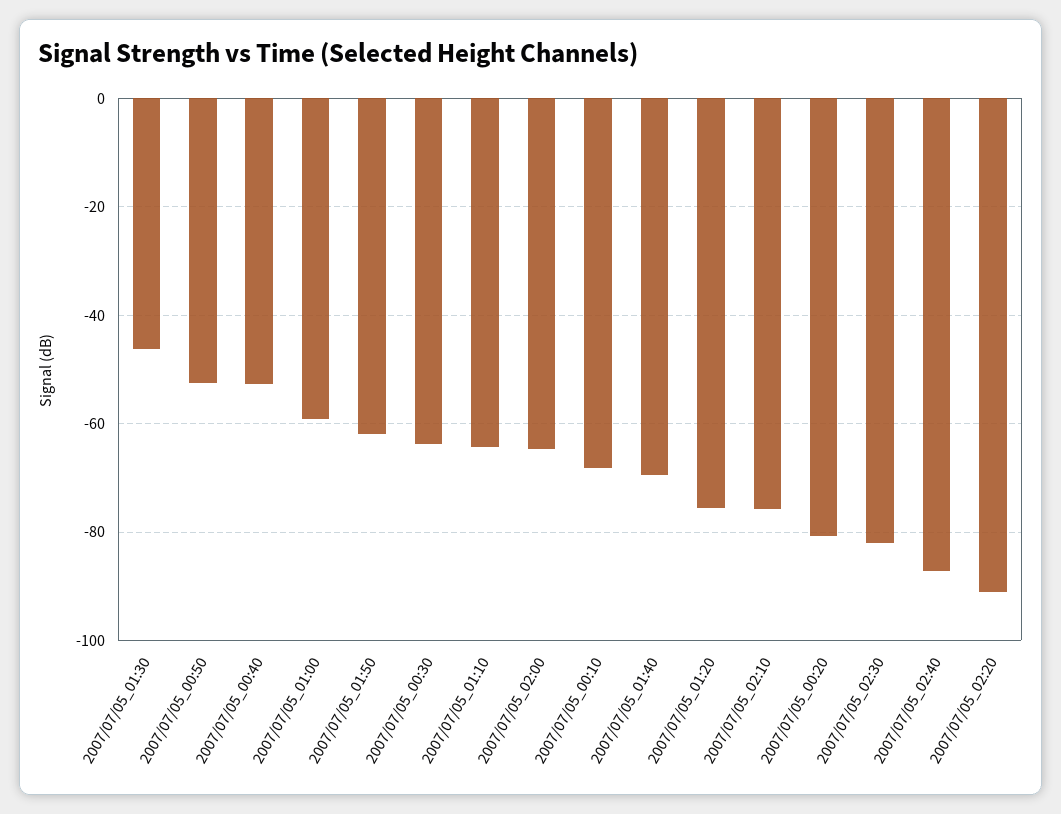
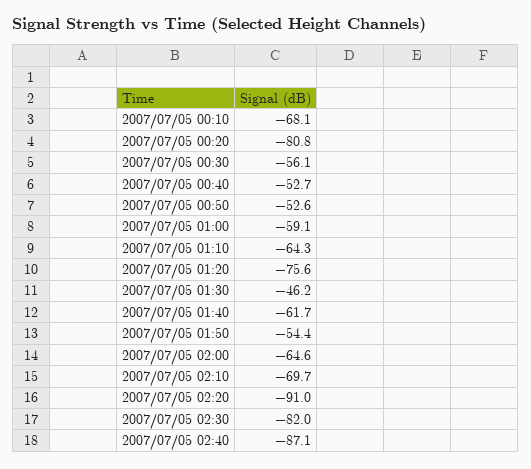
  {
    "2007/07/05_01:30": -46.2,
    "2007/07/05_00:50": -52.6,
    "2007/07/05_00:40": -52.7,
    "2007/07/05_01:00": -59.1,
-   "2007/07/05_01:50": -62,
+   "2007/07/05_01:50": -54.4,
-   "2007/07/05_00:30": -64,
+   "2007/07/05_00:30": -56.1,
    "2007/07/05_01:10": -64.3,
    "2007/07/05_02:00": -64.6,
    "2007/07/05_00:10": -68.1,
-   "2007/07/05_01:40": -70,
+   "2007/07/05_01:40": -61.7,
    "2007/07/05_01:20": -75.6,
-   "2007/07/05_02:10": -76,
+   "2007/07/05_02:10": -69.7,
    "2007/07/05_00:20": -80.8,
    "2007/07/05_02:30": -82,
    "2007/07/05_02:40": -87.1,
    "2007/07/05_02:20": -91
  }

